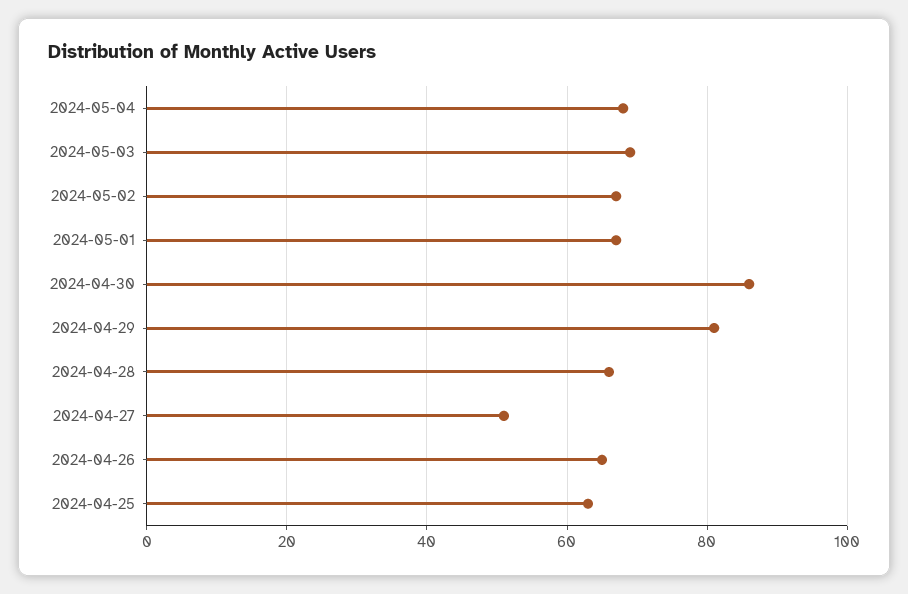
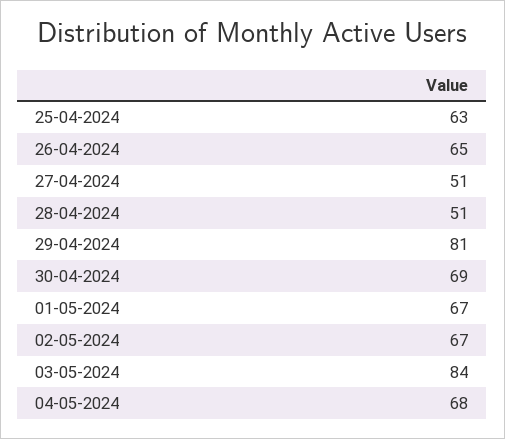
  {
    "2024-05-04": 68,
-   "2024-05-03": 70,
+   "2024-05-03": 84,
    "2024-05-02": 67,
    "2024-05-01": 67,
-   "2024-04-30": 85,
+   "2024-04-30": 69,
    "2024-04-29": 81,
-   "2024-04-28": 65,
+   "2024-04-28": 51,
    "2024-04-27": 51,
    "2024-04-26": 65,
    "2024-04-25": 63
  }

